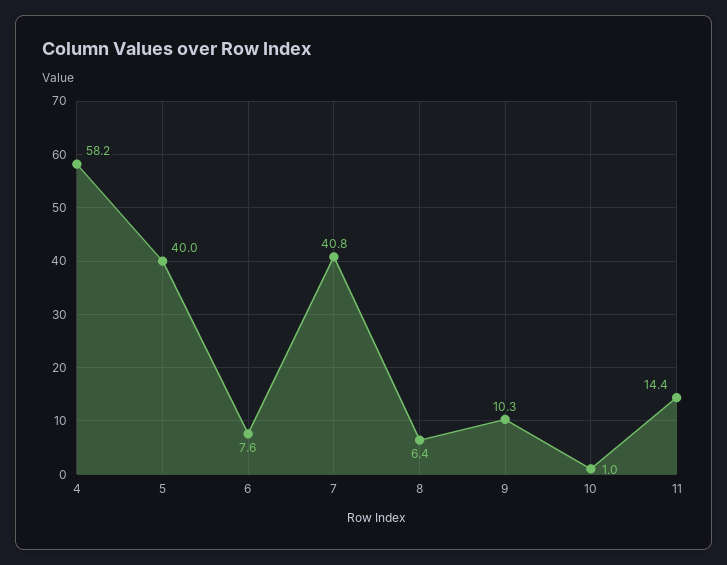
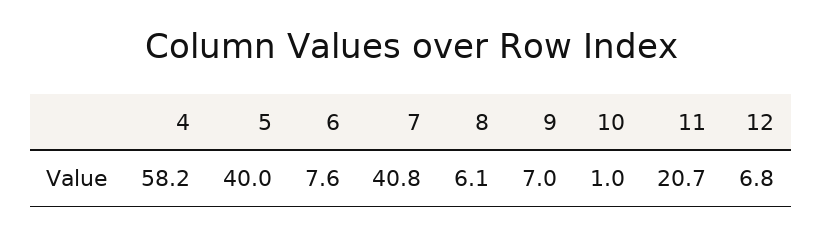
  {
    "4": 58.2,
    "5": 40,
    "6": 7.6,
    "7": 40.8,
-   "8": 6.4,
+   "8": 6.1,
-   "9": 10.3,
+   "9": 7,
    "10": 1,
-   "11": 14.4
+   "11": 20.7,
+   "12": 6.8
  }

